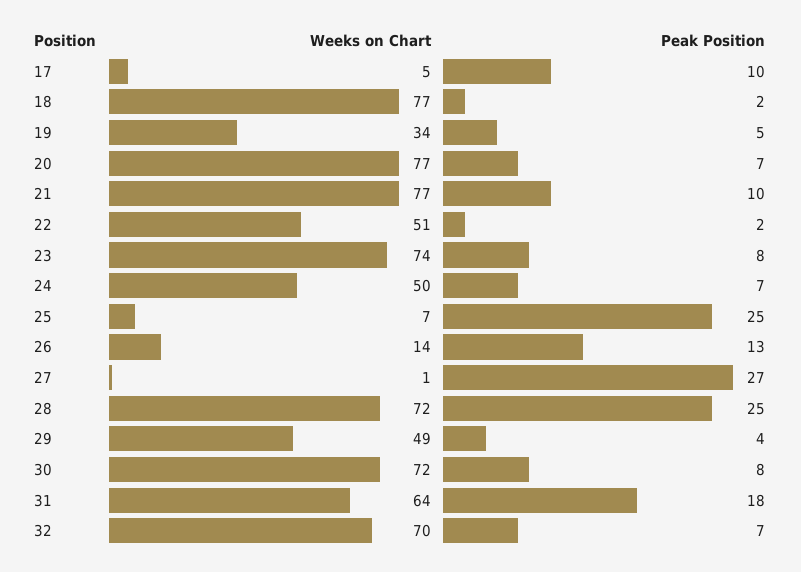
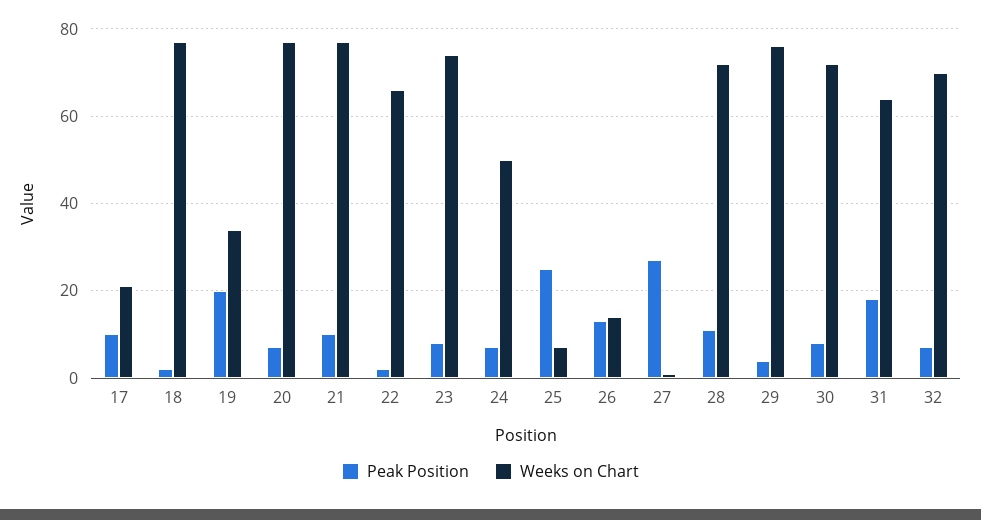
  {
    "Weeks on Chart": {
-     "17": 5,
+     "17": 20,
      "18": 77,
      "19": 34,
      "20": 77,
      "21": 77,
-     "22": 51,
+     "22": 65,
      "23": 74,
      "24": 50,
      "25": 7,
      "26": 14,
      "27": 1,
      "28": 72,
-     "29": 49,
+     "29": 75,
      "30": 72,
      "31": 64,
      "32": 70
    },
    "Peak Position": {
      "17": 10,
      "18": 2,
-     "19": 5,
+     "19": 20,
      "20": 7,
      "21": 10,
      "22": 2,
      "23": 8,
      "24": 7,
      "25": 25,
      "26": 13,
      "27": 27,
-     "28": 25,
+     "28": 10,
      "29": 4,
      "30": 8,
      "31": 18,
      "32": 7
    }
  }

